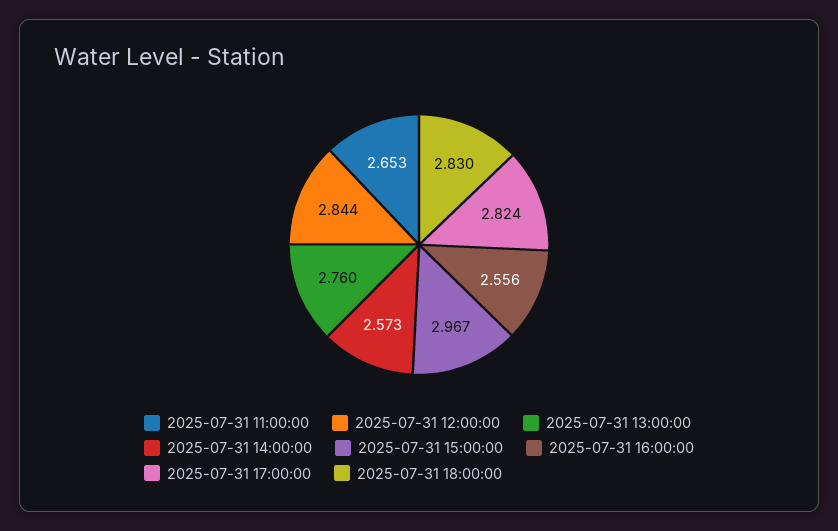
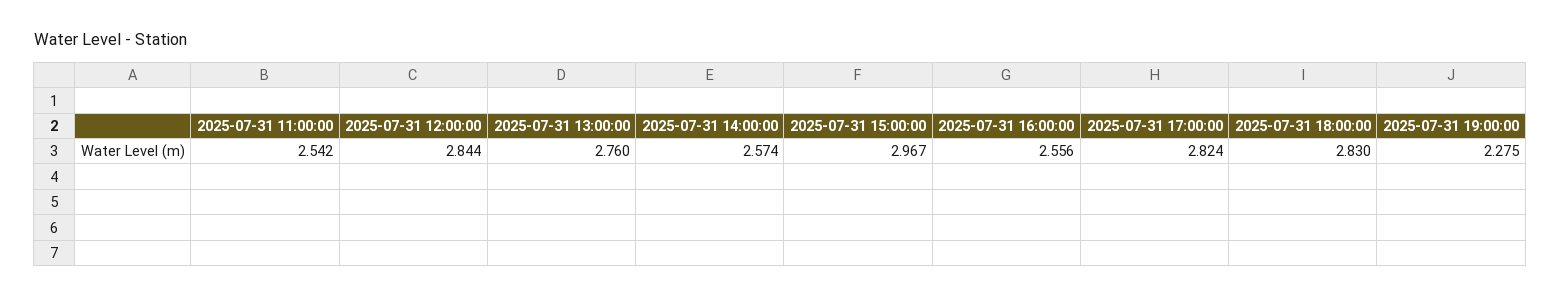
  {
-   "2025-07-31 11:00:00": 2.653,
+   "2025-07-31 11:00:00": 2.542,
    "2025-07-31 12:00:00": 2.844,
    "2025-07-31 13:00:00": 2.76,
-   "2025-07-31 14:00:00": 2.573,
+   "2025-07-31 14:00:00": 2.574,
    "2025-07-31 15:00:00": 2.967,
    "2025-07-31 16:00:00": 2.556,
    "2025-07-31 17:00:00": 2.824,
-   "2025-07-31 18:00:00": 2.83
+   "2025-07-31 18:00:00": 2.83,
+   "2025-07-31 19:00:00": 2.275
  }

